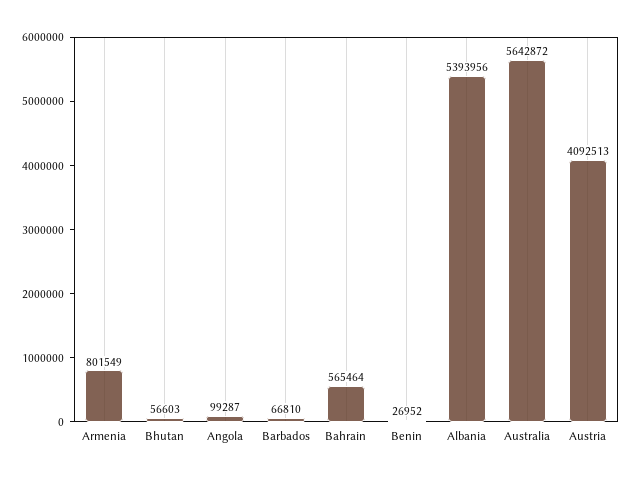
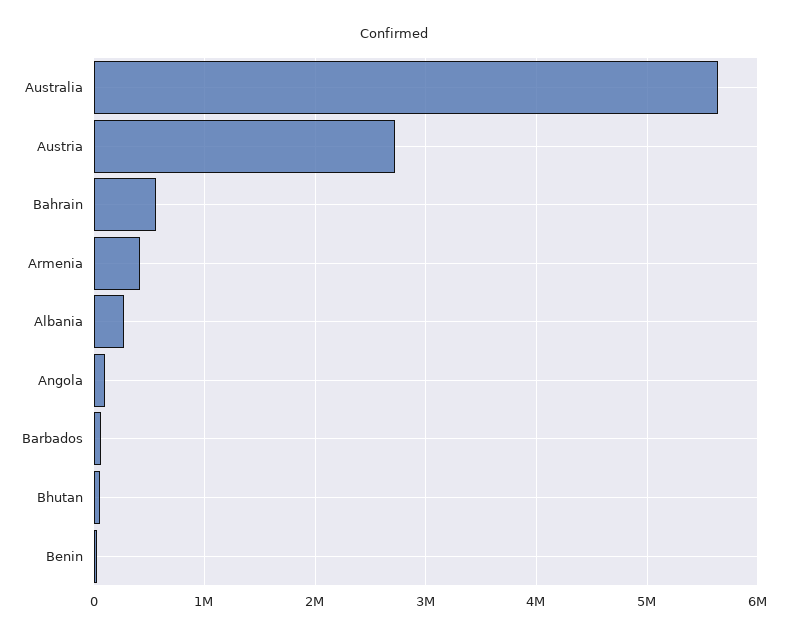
  {
-   "Armenia": 801549,
+   "Armenia": 400000,
    "Bhutan": 56603,
    "Angola": 99287,
    "Barbados": 66810,
    "Bahrain": 565464,
    "Benin": 26952,
-   "Albania": 5393956,
+   "Albania": 300000,
    "Australia": 5642872,
-   "Austria": 4092513
+   "Austria": 2700000
  }

